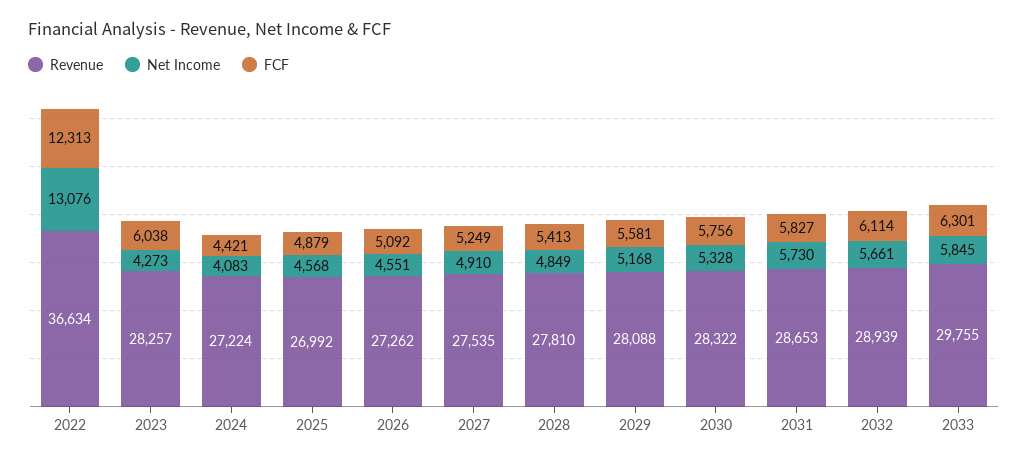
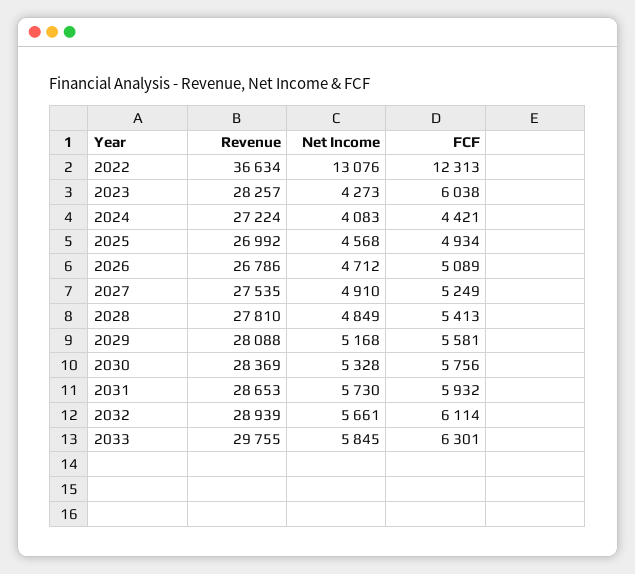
  {
    "Revenue": {
      "2022": 36634,
      "2023": 28257,
      "2024": 27224,
      "2025": 26992,
-     "2026": 27262,
+     "2026": 26786,
      "2027": 27535,
      "2028": 27810,
      "2029": 28088,
-     "2030": 28322,
+     "2030": 28369,
      "2031": 28653,
      "2032": 28939,
      "2033": 29755
    },
    "Net Income": {
      "2022": 13076,
      "2023": 4273,
      "2024": 4083,
      "2025": 4568,
-     "2026": 4551,
+     "2026": 4712,
      "2027": 4910,
      "2028": 4849,
      "2029": 5168,
      "2030": 5328,
      "2031": 5730,
      "2032": 5661,
      "2033": 5845
    },
    "FCF": {
      "2022": 12313,
      "2023": 6038,
      "2024": 4421,
-     "2025": 4879,
+     "2025": 4934,
-     "2026": 5092,
+     "2026": 5089,
      "2027": 5249,
      "2028": 5413,
      "2029": 5581,
      "2030": 5756,
-     "2031": 5827,
+     "2031": 5932,
      "2032": 6114,
      "2033": 6301
    }
  }

